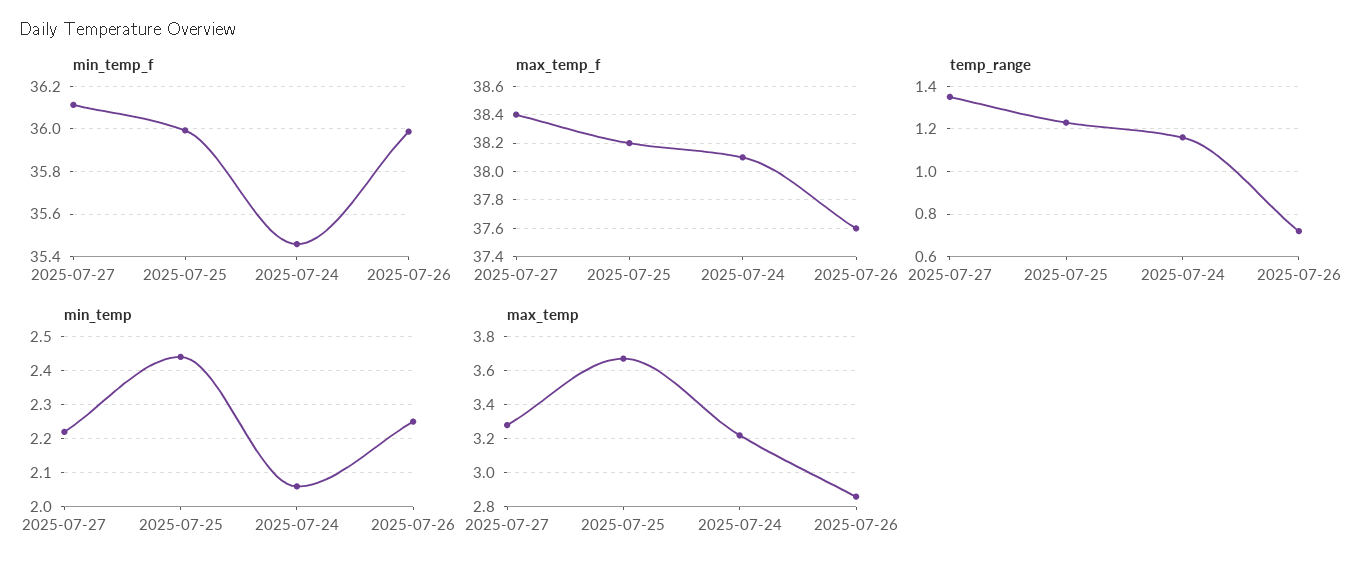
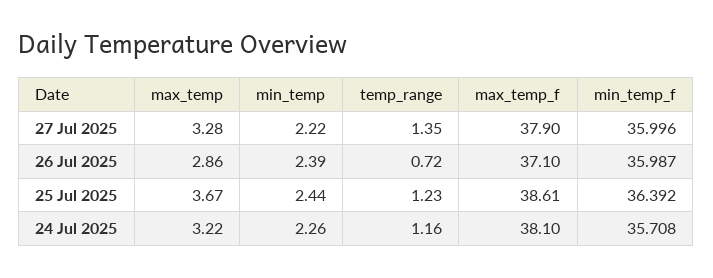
  {
    "min_temp_f": {
-     "2025-07-27": 36.1,
+     "2025-07-27": 35.996,
-     "2025-07-25": 36,
+     "2025-07-25": 36.392,
-     "2025-07-24": 35.45,
+     "2025-07-24": 35.708,
      "2025-07-26": 35.987
    },
    "max_temp_f": {
-     "2025-07-27": 38.4,
+     "2025-07-27": 37.9,
-     "2025-07-25": 38.2,
+     "2025-07-25": 38.61,
      "2025-07-24": 38.1,
-     "2025-07-26": 37.6
+     "2025-07-26": 37.1
    },
    "temp_range": {
      "2025-07-27": 1.35,
      "2025-07-25": 1.23,
      "2025-07-24": 1.16,
      "2025-07-26": 0.72
    },
    "min_temp": {
      "2025-07-27": 2.22,
      "2025-07-25": 2.44,
-     "2025-07-24": 2.05,
+     "2025-07-24": 2.26,
-     "2025-07-26": 2.25
+     "2025-07-26": 2.39
    },
    "max_temp": {
      "2025-07-27": 3.28,
      "2025-07-25": 3.67,
      "2025-07-24": 3.22,
      "2025-07-26": 2.86
    }
  }

